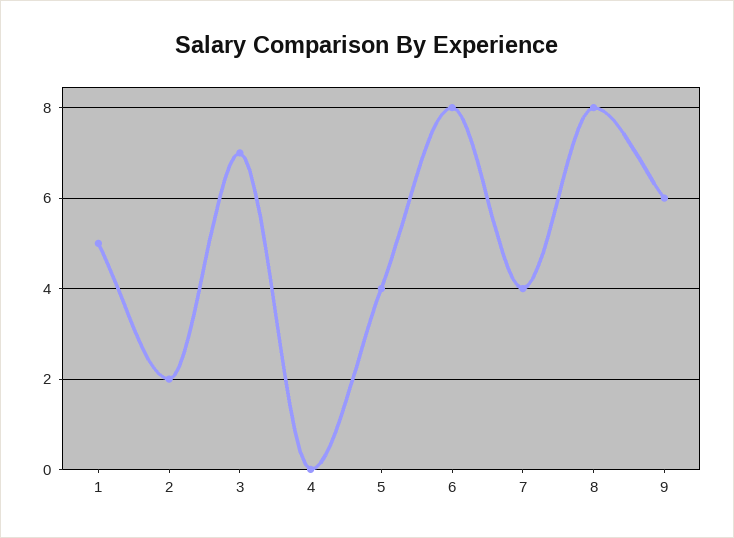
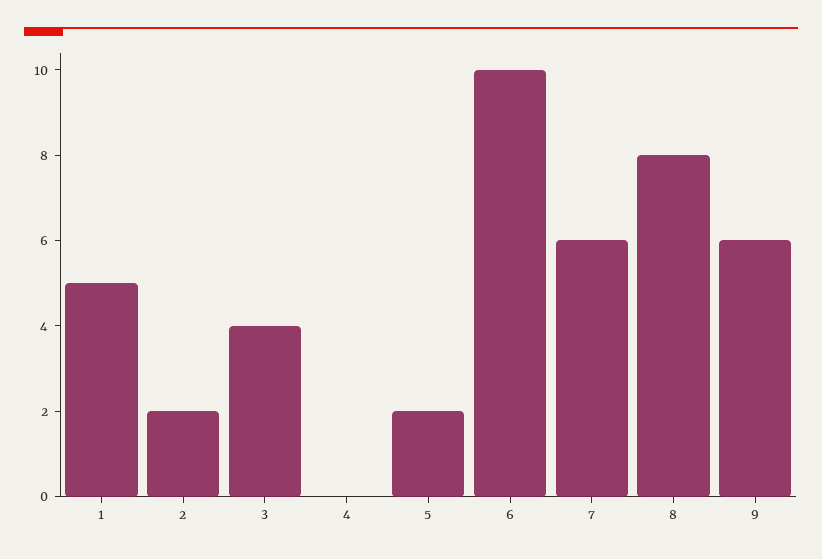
  {
    "1": 5,
    "2": 2,
-   "3": 7,
+   "3": 4,
    "4": 0,
-   "5": 4,
+   "5": 2,
-   "6": 8,
+   "6": 10,
-   "7": 4,
+   "7": 6,
    "8": 8,
    "9": 6
  }

